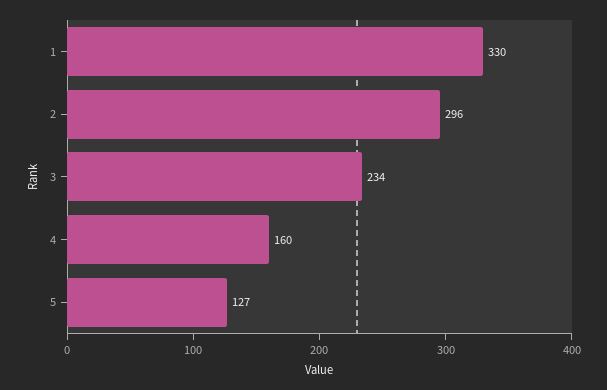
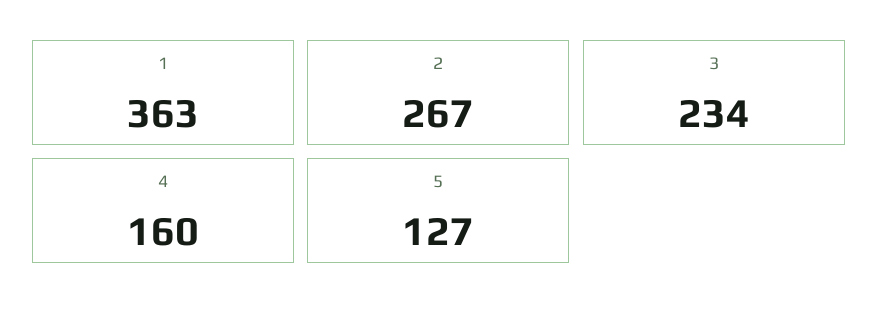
  {
-   "1": 330,
+   "1": 363,
-   "2": 296,
+   "2": 267,
    "3": 234,
    "4": 160,
    "5": 127
  }

